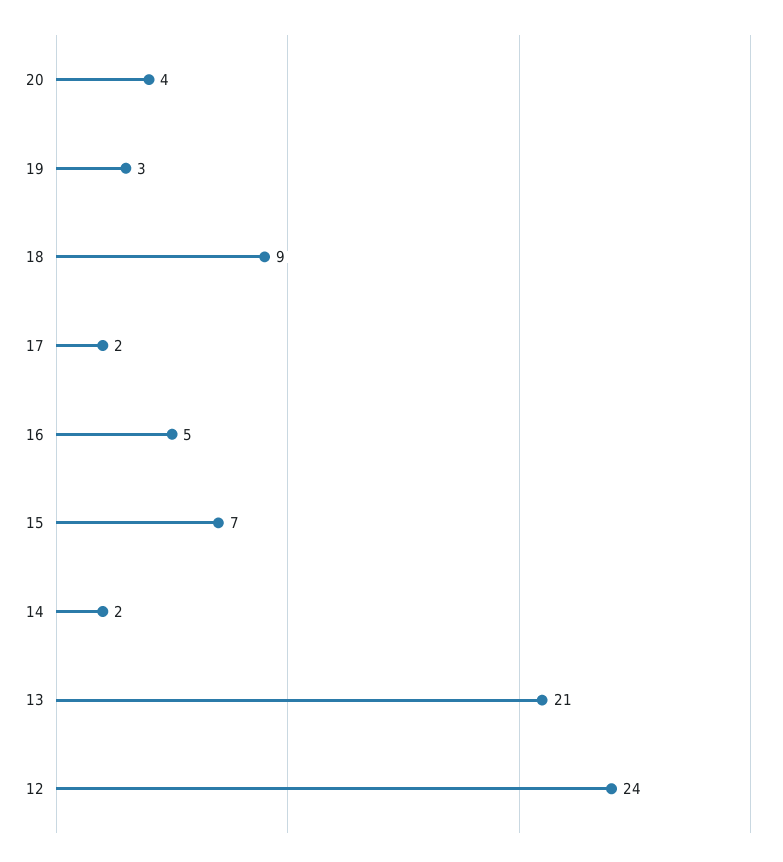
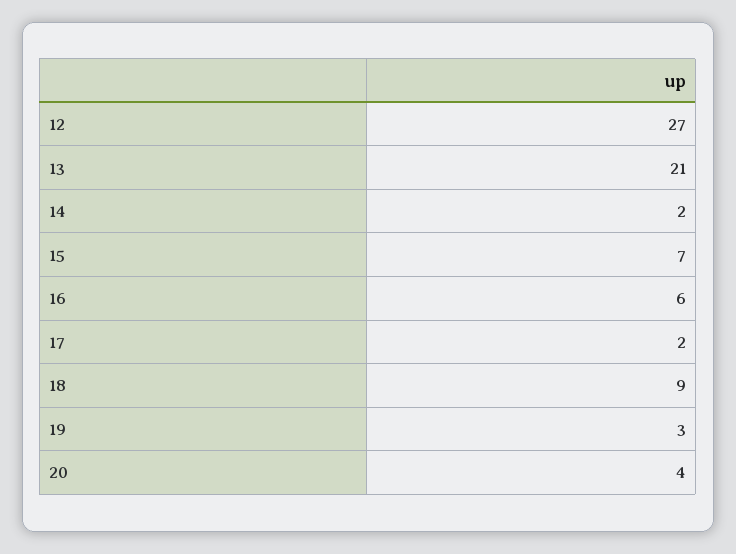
  {
    "20": 4,
    "19": 3,
    "18": 9,
    "17": 2,
-   "16": 5,
+   "16": 6,
    "15": 7,
    "14": 2,
    "13": 21,
-   "12": 24
+   "12": 27
  }

